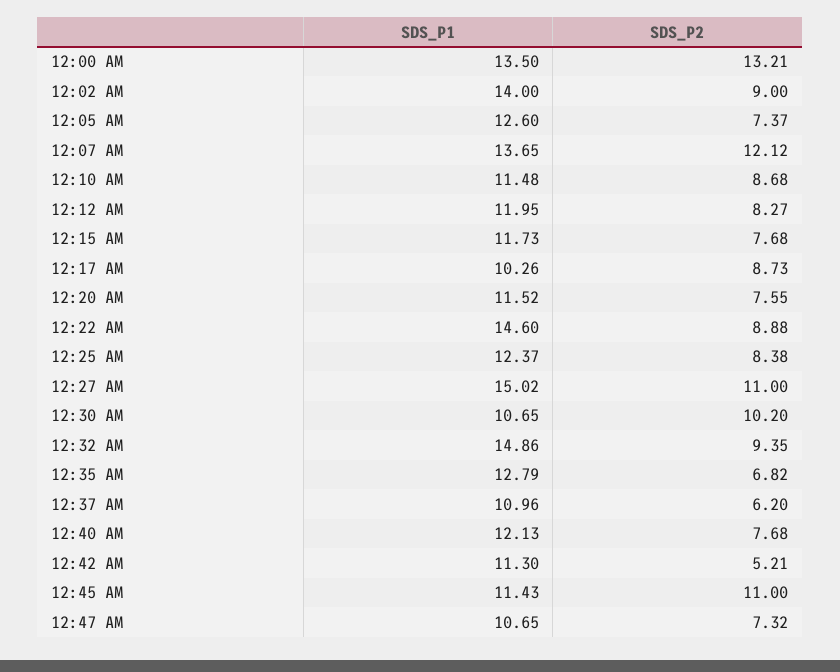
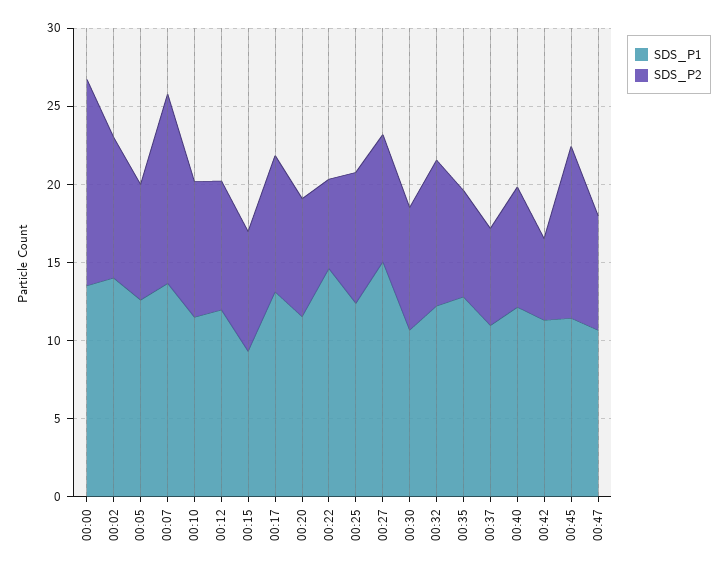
  {
    "SDS_P1": {
      "12:00 AM": 13.5,
      "12:02 AM": 14,
      "12:05 AM": 12.6,
      "12:07 AM": 13.65,
      "12:10 AM": 11.48,
      "12:12 AM": 11.95,
-     "12:15 AM": 11.73,
+     "12:15 AM": 9,
-     "12:17 AM": 10.26,
+     "12:17 AM": 13,
      "12:20 AM": 11.52,
      "12:22 AM": 14.6,
      "12:25 AM": 12.37,
      "12:27 AM": 15.02,
      "12:30 AM": 10.65,
-     "12:32 AM": 14.86,
+     "12:32 AM": 12,
      "12:35 AM": 12.79,
      "12:37 AM": 10.96,
      "12:40 AM": 12.13,
      "12:42 AM": 11.3,
      "12:45 AM": 11.43,
      "12:47 AM": 10.65
    },
    "SDS_P2": {
      "12:00 AM": 13.21,
      "12:02 AM": 9,
      "12:05 AM": 7.37,
      "12:07 AM": 12.12,
      "12:10 AM": 8.68,
      "12:12 AM": 8.27,
      "12:15 AM": 7.68,
      "12:17 AM": 8.73,
      "12:20 AM": 7.55,
-     "12:22 AM": 8.88,
+     "12:22 AM": 6,
      "12:25 AM": 8.38,
-     "12:27 AM": 11,
+     "12:27 AM": 8,
-     "12:30 AM": 10.2,
+     "12:30 AM": 8,
      "12:32 AM": 9.35,
      "12:35 AM": 6.82,
      "12:37 AM": 6.2,
      "12:40 AM": 7.68,
      "12:42 AM": 5.21,
      "12:45 AM": 11,
      "12:47 AM": 7.32
    }
  }

